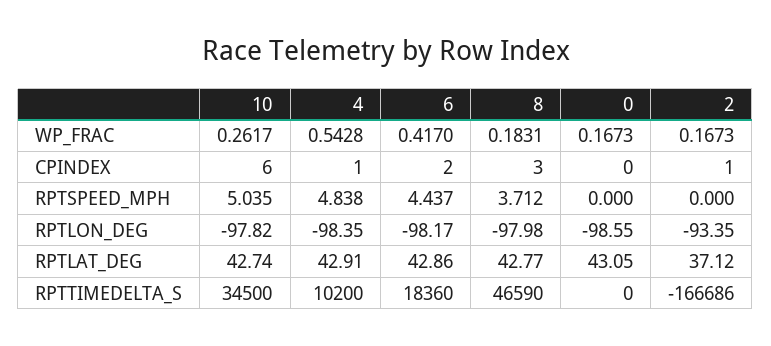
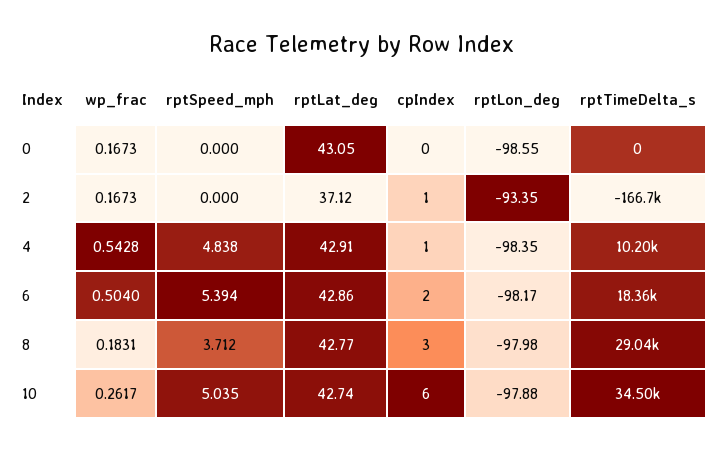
  {
    "10": {
      "WP_FRAC": 0.2617,
      "CPINDEX": 6,
      "RPTSPEED_MPH": 5.035,
-     "RPTLON_DEG": -97.82,
+     "RPTLON_DEG": -97.88,
      "RPTLAT_DEG": 42.74,
      "RPTTIMEDELTA_S": 34500
    },
    "4": {
      "WP_FRAC": 0.5428,
      "CPINDEX": 1,
      "RPTSPEED_MPH": 4.838,
      "RPTLON_DEG": -98.35,
      "RPTLAT_DEG": 42.91,
      "RPTTIMEDELTA_S": 10200
    },
    "6": {
-     "WP_FRAC": 0.417,
+     "WP_FRAC": 0.504,
      "CPINDEX": 2,
-     "RPTSPEED_MPH": 4.437,
+     "RPTSPEED_MPH": 5.394,
      "RPTLON_DEG": -98.17,
      "RPTLAT_DEG": 42.86,
      "RPTTIMEDELTA_S": 18360
    },
    "8": {
      "WP_FRAC": 0.1831,
      "CPINDEX": 3,
      "RPTSPEED_MPH": 3.712,
      "RPTLON_DEG": -97.98,
      "RPTLAT_DEG": 42.77,
-     "RPTTIMEDELTA_S": 46590
+     "RPTTIMEDELTA_S": 29040
    },
    "0": {
      "WP_FRAC": 0.1673,
      "CPINDEX": 0,
      "RPTSPEED_MPH": 0,
      "RPTLON_DEG": -98.55,
      "RPTLAT_DEG": 43.05,
      "RPTTIMEDELTA_S": 0
    },
    "2": {
      "WP_FRAC": 0.1673,
      "CPINDEX": 1,
      "RPTSPEED_MPH": 0,
      "RPTLON_DEG": -93.35,
      "RPTLAT_DEG": 37.12,
      "RPTTIMEDELTA_S": -166686
    }
  }

